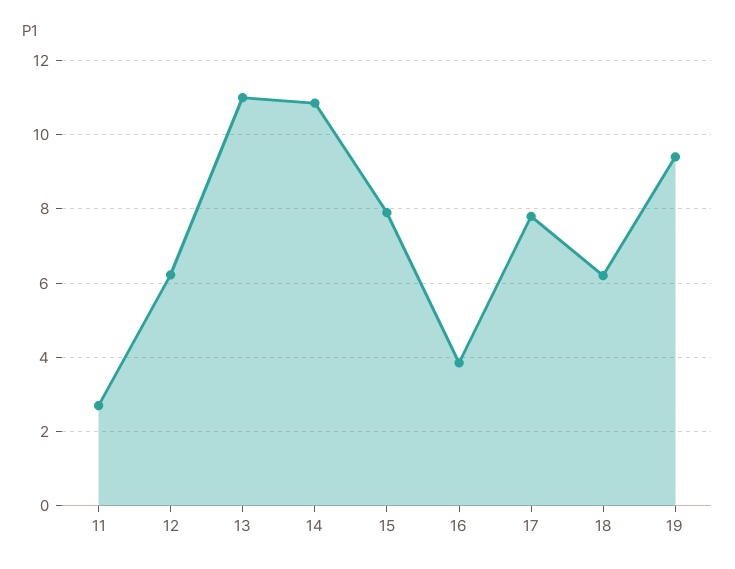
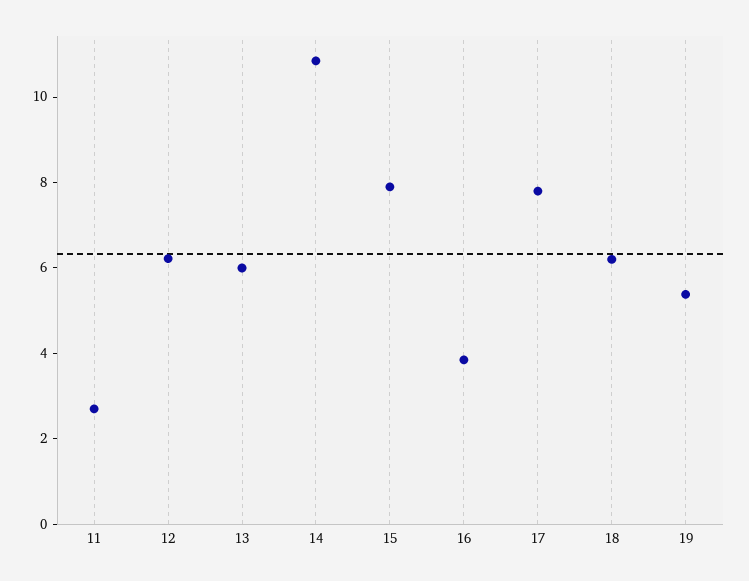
  {
    "11": 2.8,
    "12": 6.2,
-   "13": 11,
+   "13": 6,
    "14": 10.8,
    "15": 8,
    "16": 3.8,
    "17": 7.8,
    "18": 6.2,
-   "19": 9.4
+   "19": 5.5
  }

